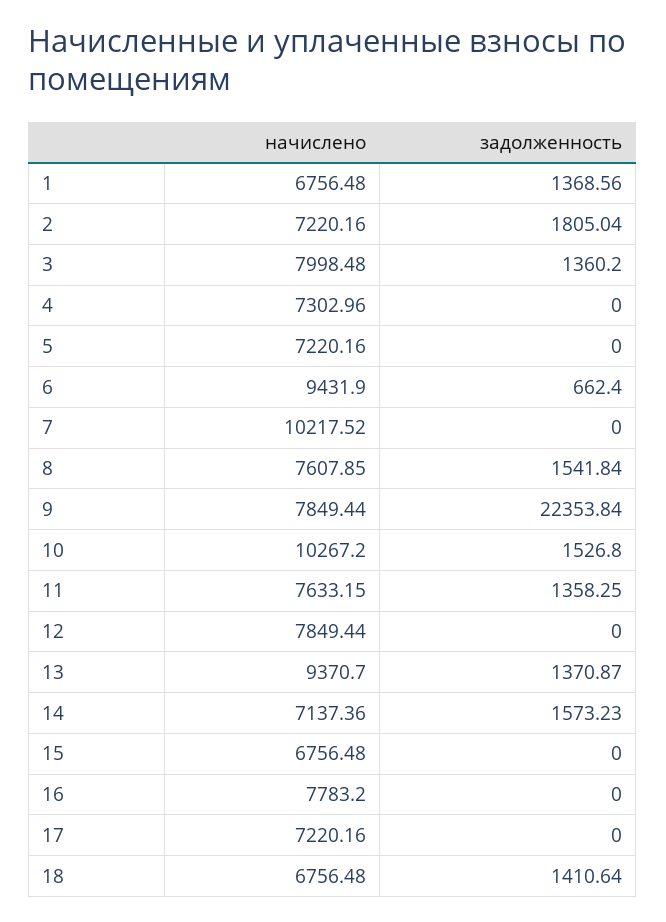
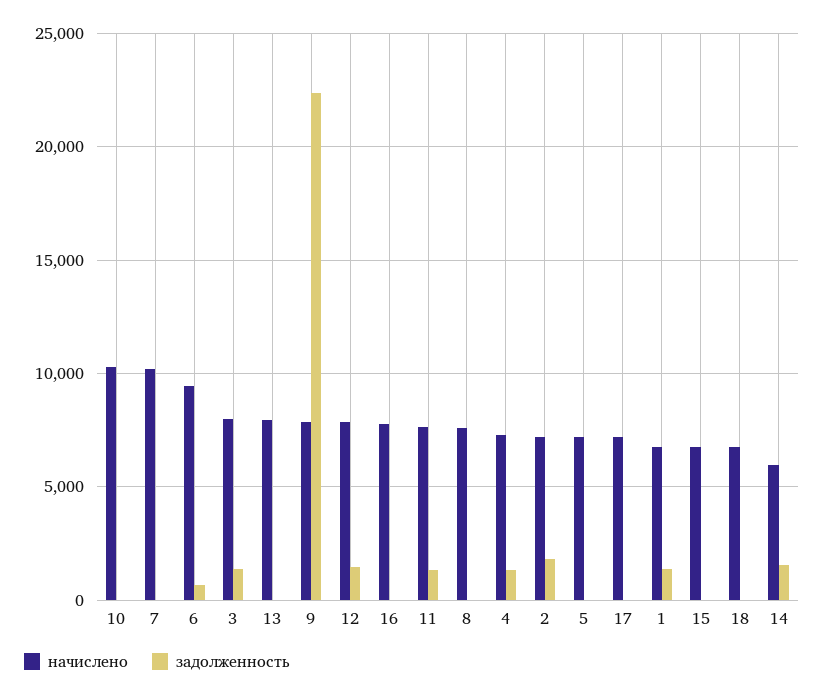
  {
    "начислено": {
      "1": 6756.48,
      "2": 7220.16,
      "3": 7998.48,
      "4": 7302.96,
      "5": 7220.16,
      "6": 9431.9,
      "7": 10217.52,
      "8": 7607.85,
      "9": 7849.44,
      "10": 10267.2,
      "11": 7633.15,
      "12": 7849.44,
-     "13": 9370.7,
+     "13": 8000,
-     "14": 7137.36,
+     "14": 6000,
      "15": 6756.48,
      "16": 7783.2,
      "17": 7220.16,
      "18": 6756.48
    },
    "задолженность": {
      "1": 1368.56,
      "2": 1805.04,
      "3": 1360.2,
-     "4": 0,
+     "4": 1500,
      "5": 0,
      "6": 662.4,
      "7": 0,
-     "8": 1541.84,
+     "8": 0,
      "9": 22353.84,
-     "10": 1526.8,
+     "10": 0,
      "11": 1358.25,
-     "12": 0,
+     "12": 1500,
-     "13": 1370.87,
+     "13": 0,
      "14": 1573.23,
      "15": 0,
      "16": 0,
      "17": 0,
-     "18": 1410.64
+     "18": 0
    }
  }

